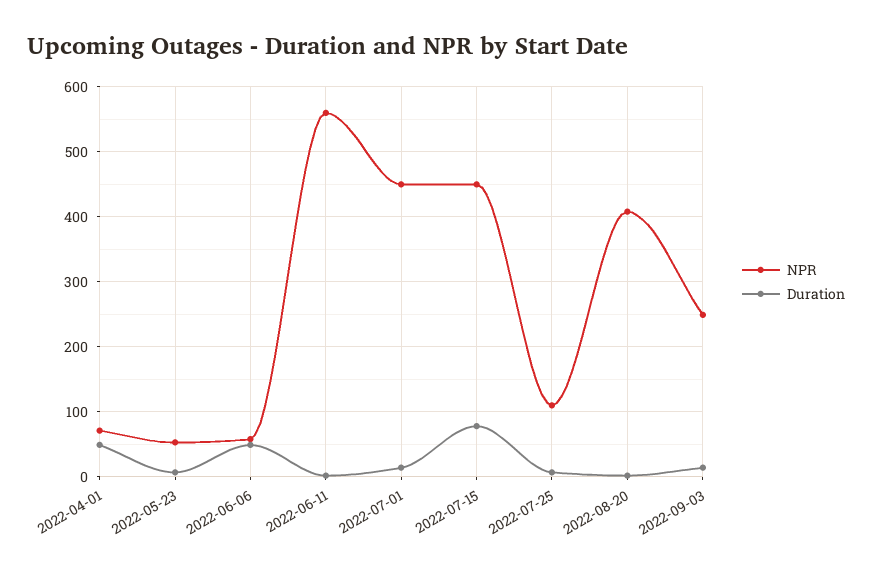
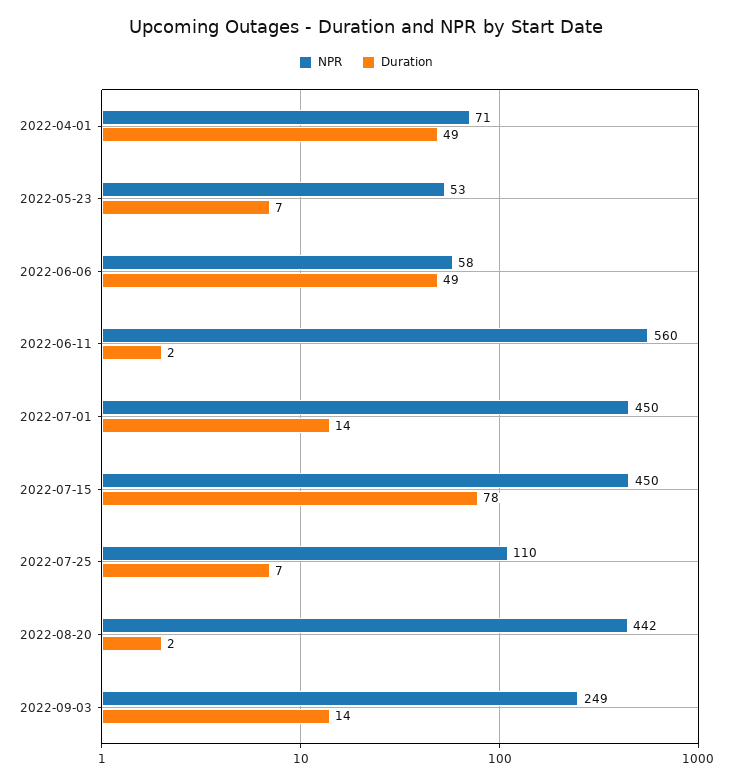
  {
    "NPR": {
      "2022-04-01": 71,
      "2022-05-23": 53,
      "2022-06-06": 58,
      "2022-06-11": 560,
      "2022-07-01": 450,
      "2022-07-15": 450,
      "2022-07-25": 110,
-     "2022-08-20": 410,
+     "2022-08-20": 442,
      "2022-09-03": 249
    },
    "Duration": {
      "2022-04-01": 49,
      "2022-05-23": 7,
      "2022-06-06": 49,
      "2022-06-11": 2,
      "2022-07-01": 14,
      "2022-07-15": 78,
      "2022-07-25": 7,
      "2022-08-20": 2,
      "2022-09-03": 14
    }
  }

